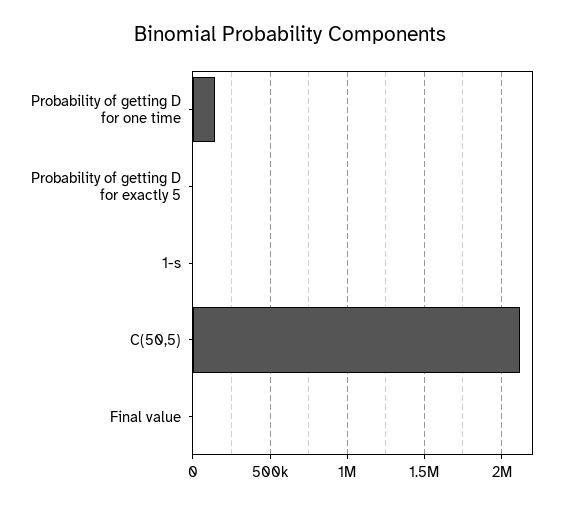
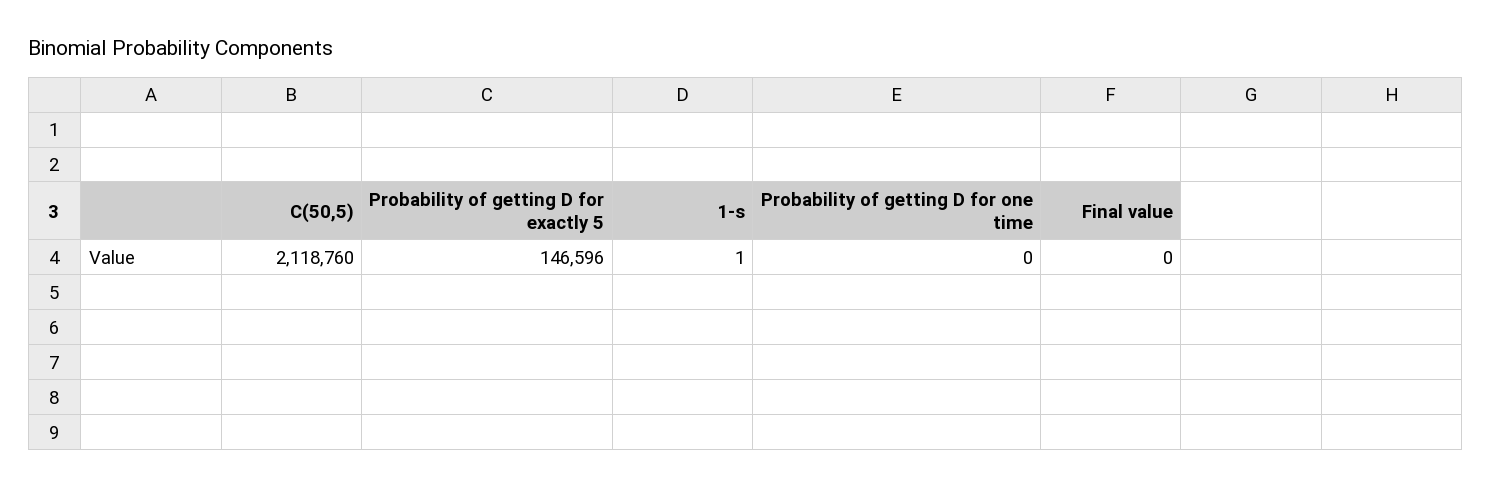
  {
-   "Probability of getting D for one time": 150000,
+   "Probability of getting D for one time": 0,
-   "Probability of getting D for exactly 5": 0,
+   "Probability of getting D for exactly 5": 146596,
    "1-s": 1,
    "C(50,5)": 2118760,
    "Final value": 0
  }

